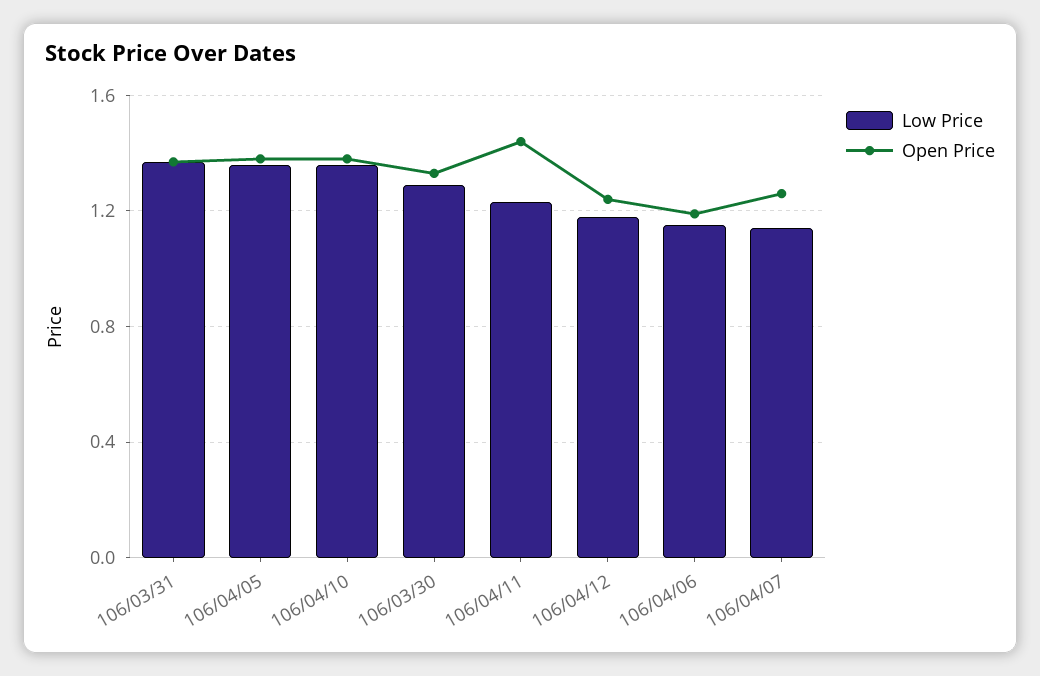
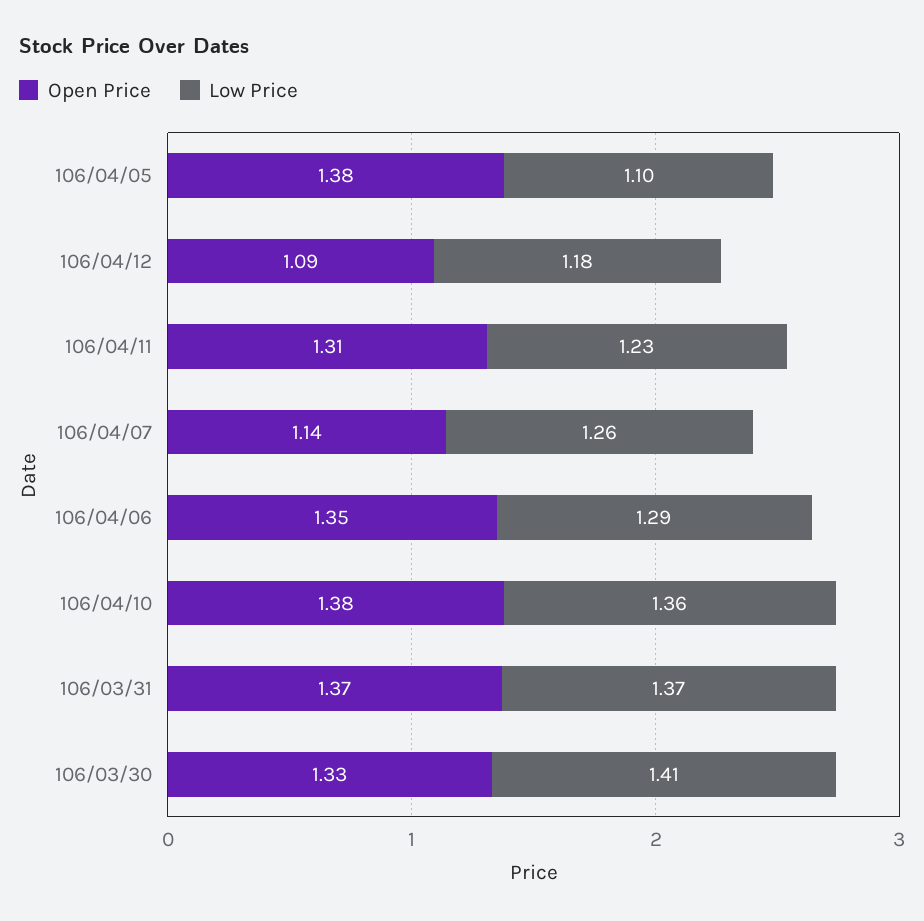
  {
    "Low Price": {
      "106/03/31": 1.37,
-     "106/04/05": 1.35,
+     "106/04/05": 1.1,
      "106/04/10": 1.36,
-     "106/03/30": 1.3,
+     "106/03/30": 1.41,
      "106/04/11": 1.23,
      "106/04/12": 1.18,
-     "106/04/06": 1.15,
+     "106/04/06": 1.29,
-     "106/04/07": 1.15
+     "106/04/07": 1.26
    },
    "Open Price": {
      "106/03/31": 1.37,
      "106/04/05": 1.38,
      "106/04/10": 1.38,
      "106/03/30": 1.33,
-     "106/04/11": 1.45,
+     "106/04/11": 1.31,
-     "106/04/12": 1.25,
+     "106/04/12": 1.09,
-     "106/04/06": 1.2,
+     "106/04/06": 1.35,
-     "106/04/07": 1.25
+     "106/04/07": 1.14
    }
  }

